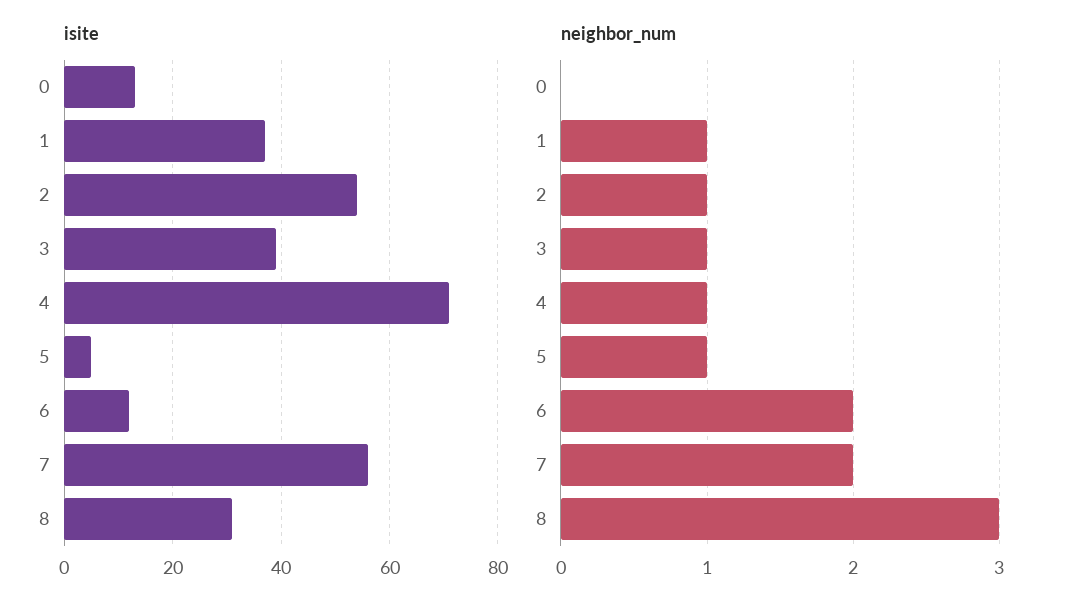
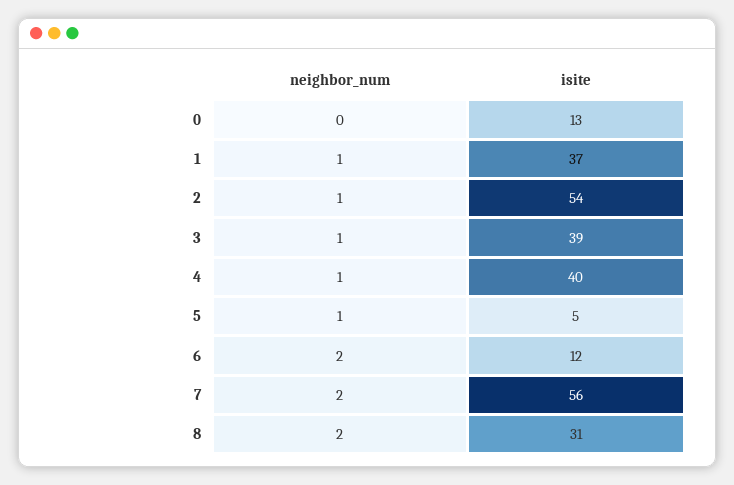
  {
    "isite": {
      "0": 13,
      "1": 37,
      "2": 54,
      "3": 39,
-     "4": 70,
+     "4": 40,
      "5": 5,
      "6": 12,
      "7": 56,
      "8": 31
    },
    "neighbor_num": {
      "0": 0,
      "1": 1,
      "2": 1,
      "3": 1,
      "4": 1,
      "5": 1,
      "6": 2,
      "7": 2,
-     "8": 3
+     "8": 2
    }
  }

